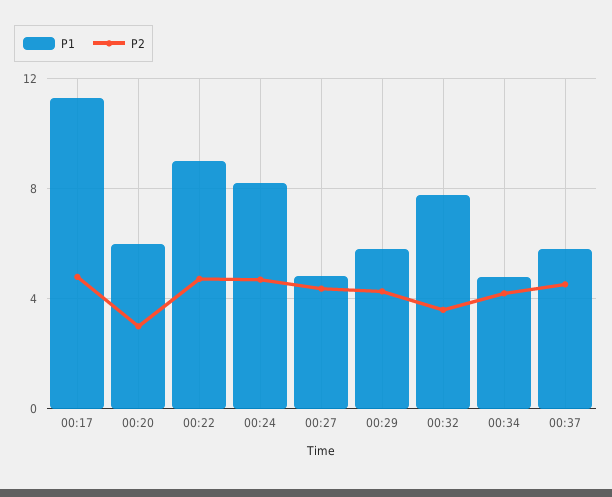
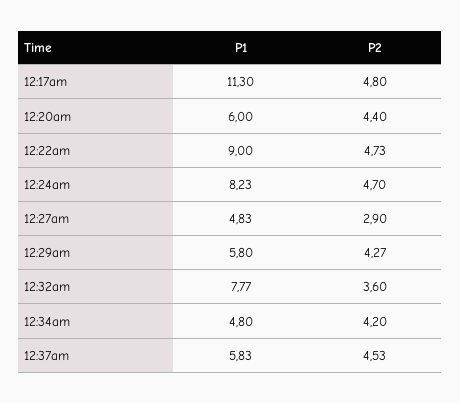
  {
    "P1": {
      "00:17": 11.3,
      "00:20": 6,
      "00:22": 9,
      "00:24": 8.23,
      "00:27": 4.83,
      "00:29": 5.8,
      "00:32": 7.77,
      "00:34": 4.8,
      "00:37": 5.83
    },
    "P2": {
      "00:17": 4.8,
-     "00:20": 3,
+     "00:20": 4.4,
      "00:22": 4.73,
      "00:24": 4.7,
-     "00:27": 4.5,
+     "00:27": 2.9,
      "00:29": 4.27,
      "00:32": 3.6,
      "00:34": 4.2,
      "00:37": 4.53
    }
  }

